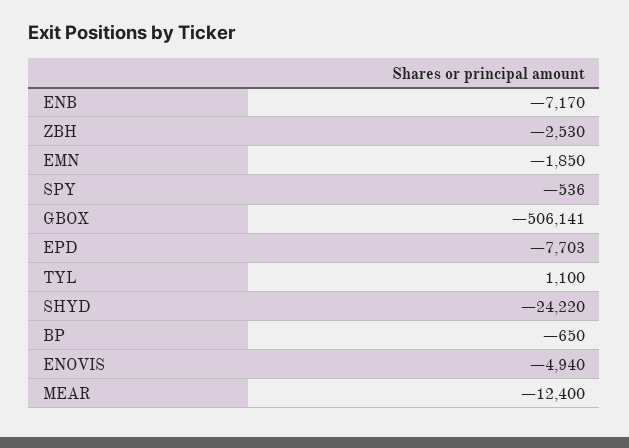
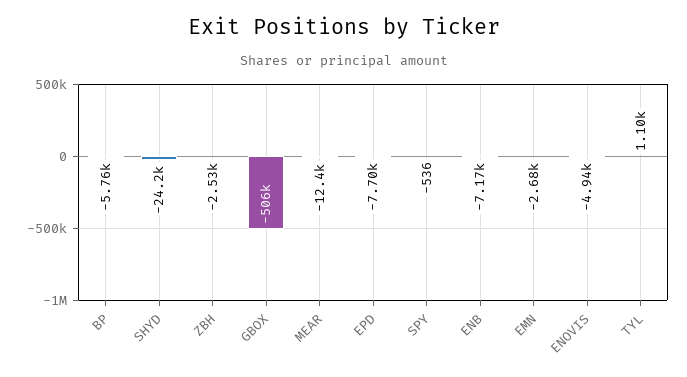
  {
    "ENB": -7170,
    "ZBH": -2530,
-   "EMN": -1850,
+   "EMN": -2680,
    "SPY": -536,
    "GBOX": -506141,
    "EPD": -7703,
    "TYL": 1100,
    "SHYD": -24220,
-   "BP": -650,
+   "BP": -5760,
    "ENOVIS": -4940,
    "MEAR": -12400
  }

